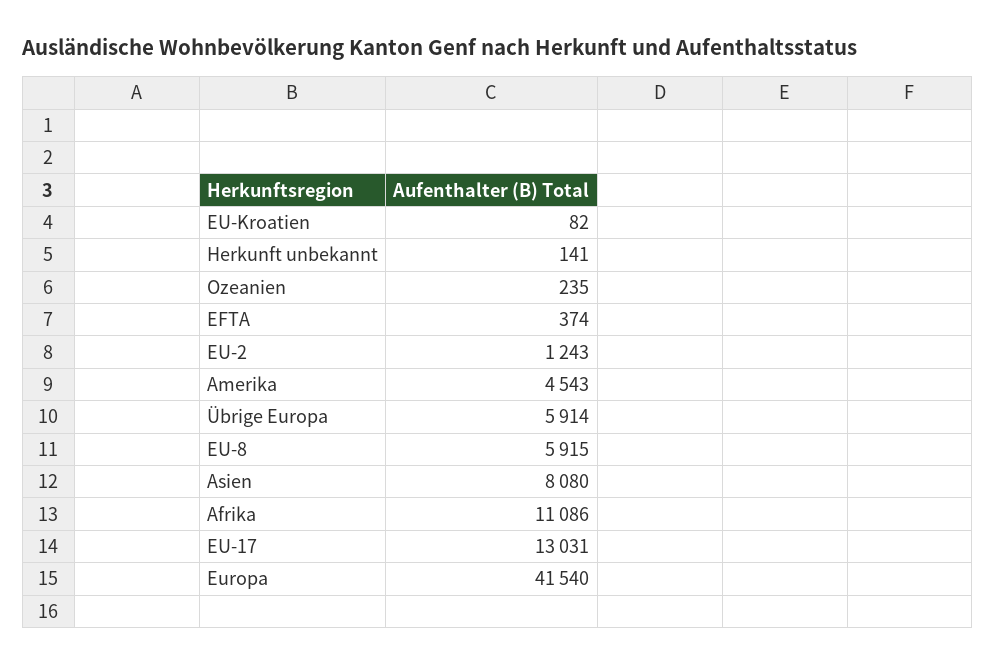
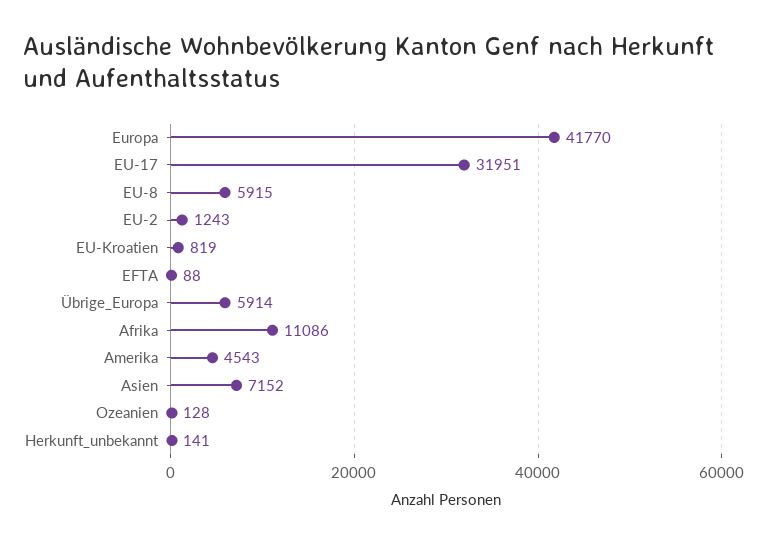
  {
-   "EU-Kroatien": 82,
+   "EU-Kroatien": 819,
    "Herkunft unbekannt": 141,
-   "Ozeanien": 235,
+   "Ozeanien": 128,
-   "EFTA": 374,
+   "EFTA": 88,
    "EU-2": 1243,
    "Amerika": 4543,
    "Übrige Europa": 5914,
    "EU-8": 5915,
-   "Asien": 8080,
+   "Asien": 7152,
    "Afrika": 11086,
-   "EU-17": 13031,
+   "EU-17": 31951,
-   "Europa": 41540
+   "Europa": 41770
  }

